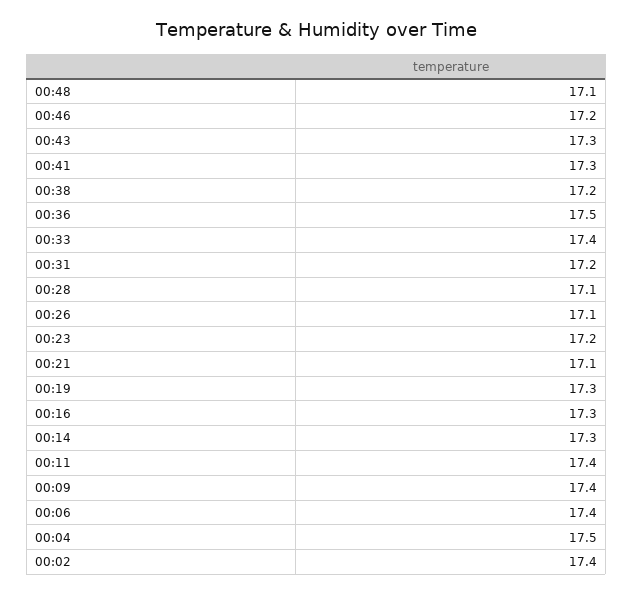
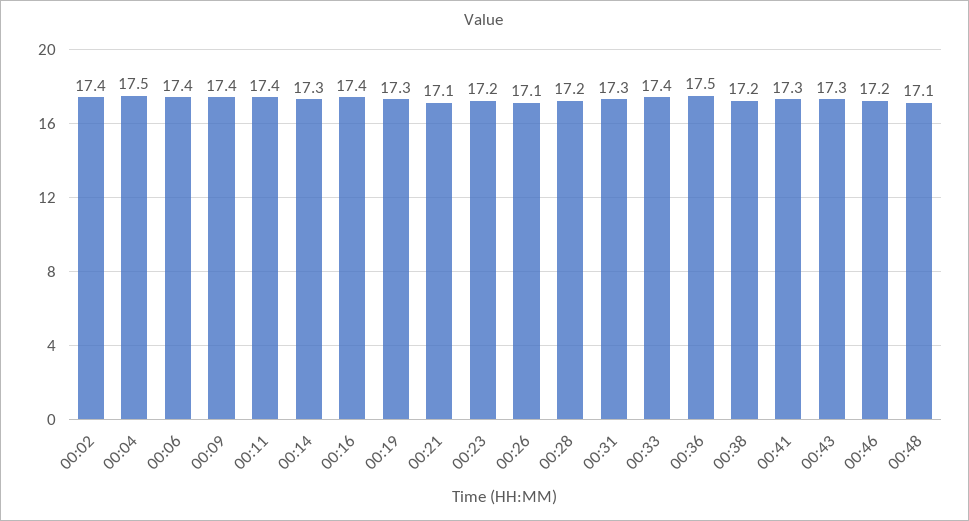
  {
    "00:48": 17.1,
    "00:46": 17.2,
    "00:43": 17.3,
    "00:41": 17.3,
    "00:38": 17.2,
    "00:36": 17.5,
    "00:33": 17.4,
-   "00:31": 17.2,
+   "00:31": 17.3,
-   "00:28": 17.1,
+   "00:28": 17.2,
    "00:26": 17.1,
    "00:23": 17.2,
    "00:21": 17.1,
    "00:19": 17.3,
-   "00:16": 17.3,
+   "00:16": 17.4,
    "00:14": 17.3,
    "00:11": 17.4,
    "00:09": 17.4,
    "00:06": 17.4,
    "00:04": 17.5,
    "00:02": 17.4
  }

